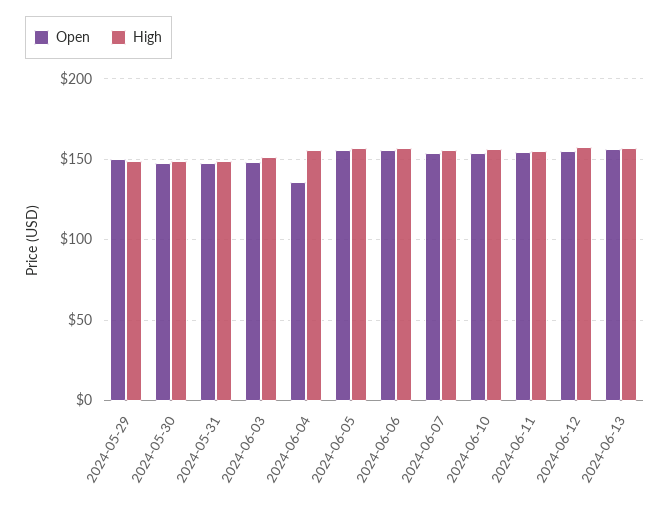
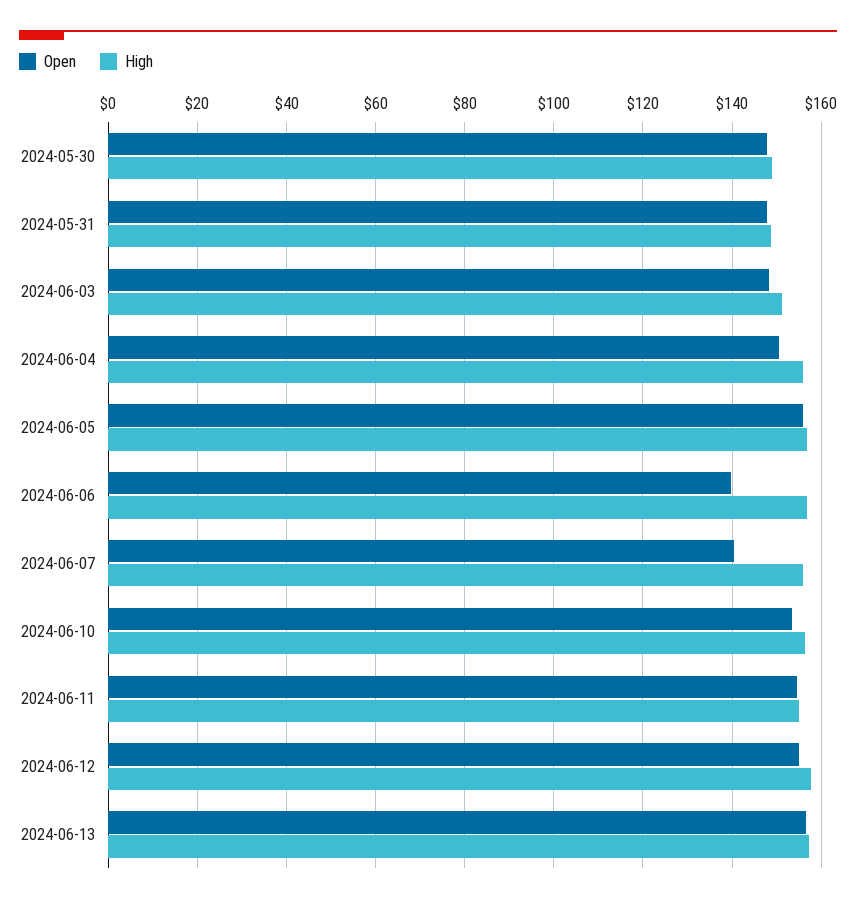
  {
    "Open": {
-     "2024-05-29": 150,
      "2024-05-30": 148,
      "2024-05-31": 148,
      "2024-06-03": 148,
-     "2024-06-04": 135,
+     "2024-06-04": 150,
      "2024-06-05": 156,
-     "2024-06-06": 155,
+     "2024-06-06": 140,
-     "2024-06-07": 155,
+     "2024-06-07": 140,
      "2024-06-10": 154,
      "2024-06-11": 154,
      "2024-06-12": 156,
      "2024-06-13": 156
    },
    "High": {
-     "2024-05-29": 150,
      "2024-05-30": 150,
      "2024-05-31": 148,
      "2024-06-03": 152,
      "2024-06-04": 156,
      "2024-06-05": 156,
      "2024-06-06": 156,
      "2024-06-07": 156,
      "2024-06-10": 156,
      "2024-06-11": 154,
      "2024-06-12": 158,
      "2024-06-13": 158
    }
  }

